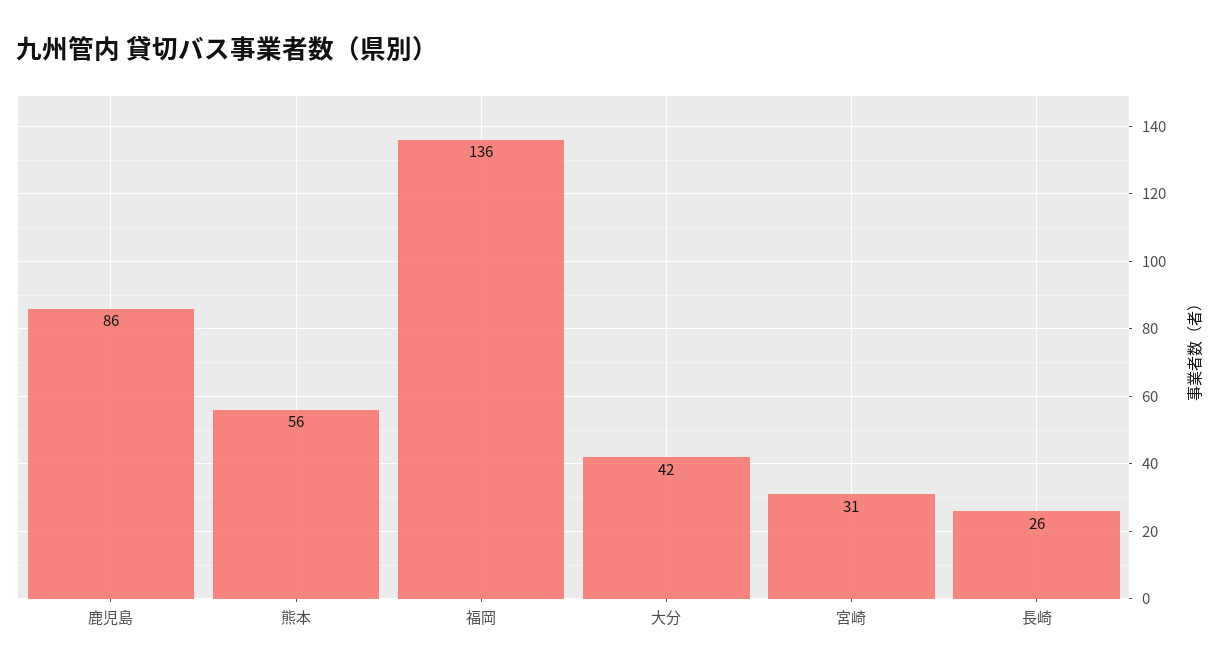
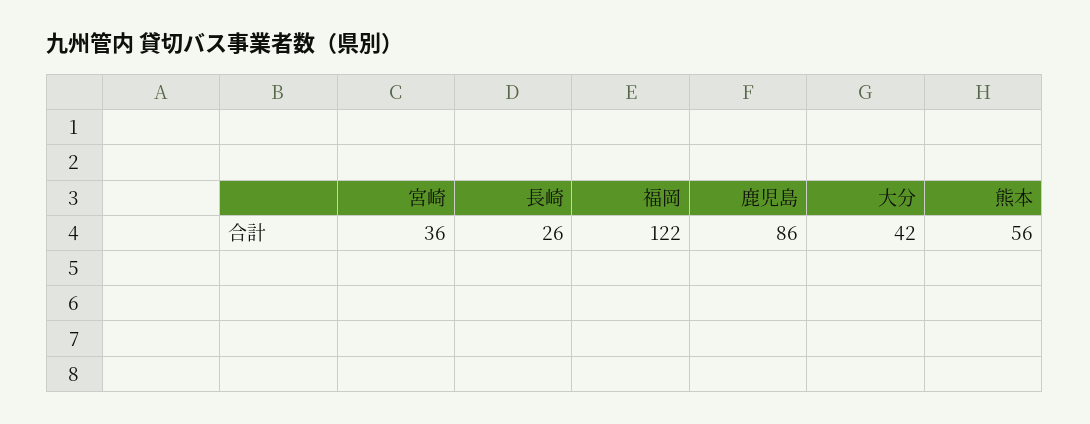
  {
    "鹿児島": 86,
    "熊本": 56,
-   "福岡": 136,
+   "福岡": 122,
    "大分": 42,
-   "宮崎": 31,
+   "宮崎": 36,
    "長崎": 26
  }

